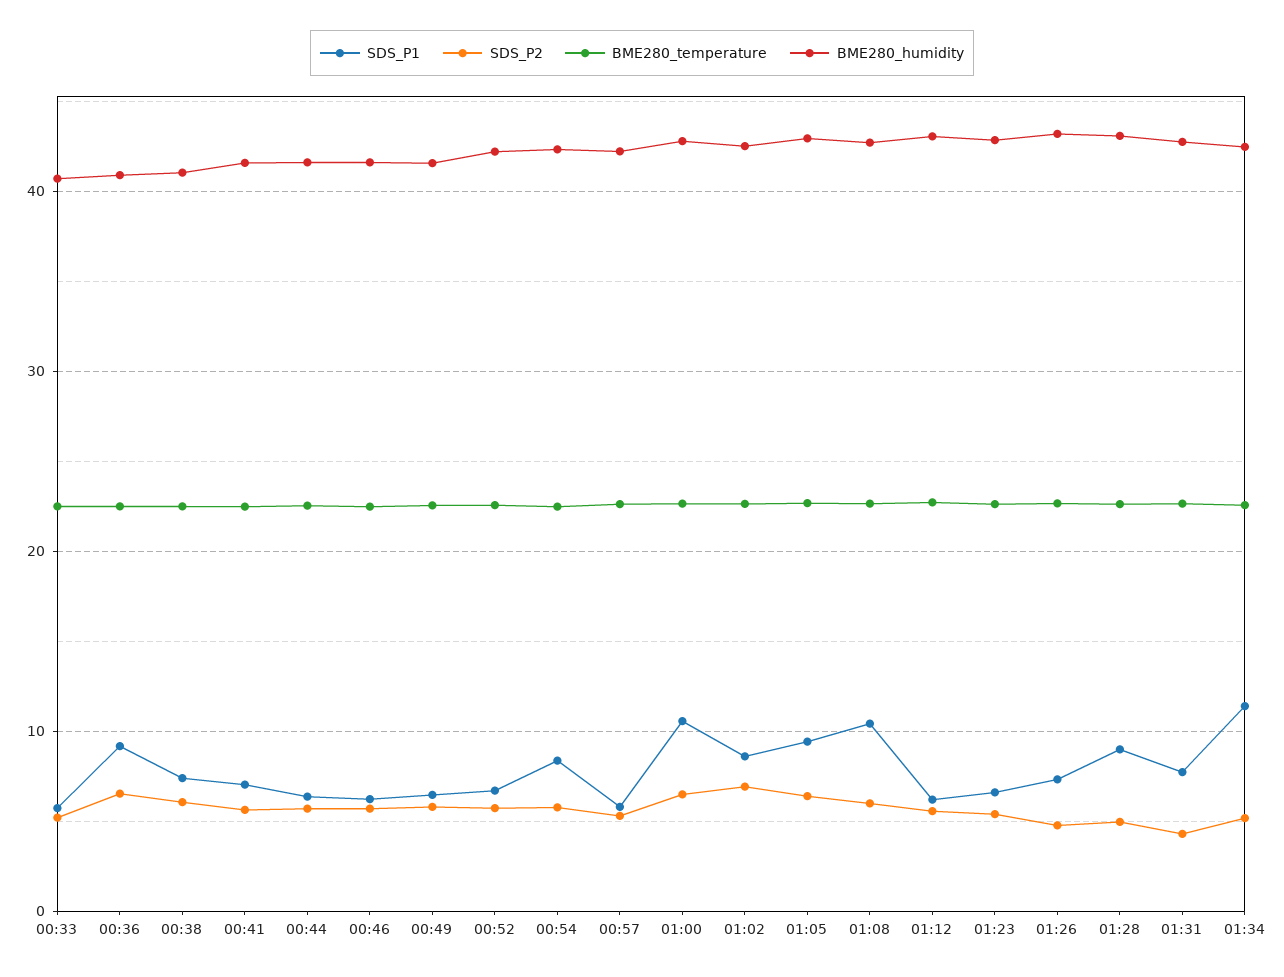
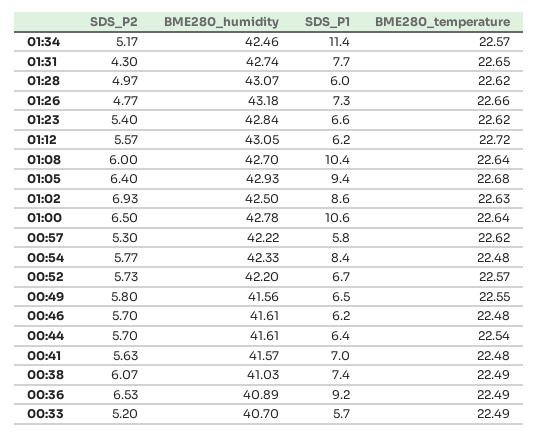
  {
    "SDS_P1": {
      "00:33": 5.7,
      "00:36": 9.2,
      "00:38": 7.4,
      "00:41": 7,
      "00:44": 6.4,
      "00:46": 6.2,
      "00:49": 6.5,
      "00:52": 6.7,
      "00:54": 8.4,
      "00:57": 5.8,
      "01:00": 10.6,
      "01:02": 8.6,
      "01:05": 9.4,
      "01:08": 10.4,
      "01:12": 6.2,
      "01:23": 6.6,
      "01:26": 7.3,
-     "01:28": 9,
+     "01:28": 6,
      "01:31": 7.7,
      "01:34": 11.4
    },
    "SDS_P2": {
      "00:33": 5.2,
      "00:36": 6.53,
      "00:38": 6.07,
      "00:41": 5.63,
      "00:44": 5.7,
      "00:46": 5.7,
      "00:49": 5.8,
      "00:52": 5.73,
      "00:54": 5.77,
      "00:57": 5.3,
      "01:00": 6.5,
      "01:02": 6.93,
      "01:05": 6.4,
      "01:08": 6,
      "01:12": 5.57,
      "01:23": 5.4,
      "01:26": 4.77,
      "01:28": 4.97,
      "01:31": 4.3,
      "01:34": 5.17
    },
    "BME280_temperature": {
      "00:33": 22.49,
      "00:36": 22.49,
      "00:38": 22.49,
      "00:41": 22.48,
      "00:44": 22.54,
      "00:46": 22.48,
      "00:49": 22.55,
      "00:52": 22.57,
      "00:54": 22.48,
      "00:57": 22.62,
      "01:00": 22.64,
      "01:02": 22.63,
      "01:05": 22.68,
      "01:08": 22.64,
      "01:12": 22.72,
      "01:23": 22.62,
      "01:26": 22.66,
      "01:28": 22.62,
      "01:31": 22.65,
      "01:34": 22.57
    },
    "BME280_humidity": {
      "00:33": 40.7,
      "00:36": 40.89,
      "00:38": 41.03,
      "00:41": 41.57,
      "00:44": 41.61,
      "00:46": 41.61,
      "00:49": 41.56,
      "00:52": 42.2,
      "00:54": 42.33,
      "00:57": 42.22,
      "01:00": 42.78,
      "01:02": 42.5,
      "01:05": 42.93,
      "01:08": 42.7,
      "01:12": 43.05,
      "01:23": 42.84,
      "01:26": 43.18,
      "01:28": 43.07,
      "01:31": 42.74,
      "01:34": 42.46
    }
  }

